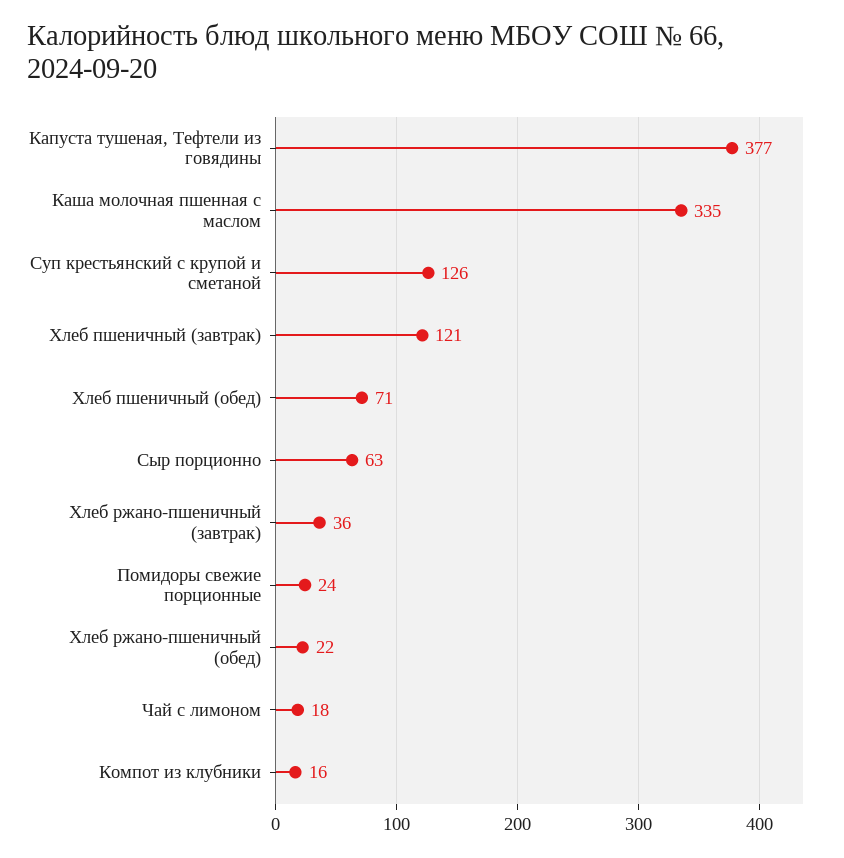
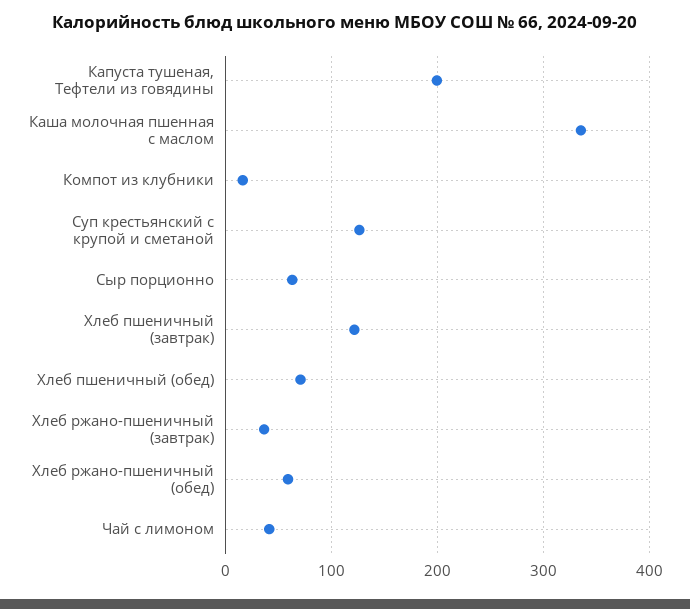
  {
-   "Капуста тушеная, Тефтели из говядины": 377,
+   "Капуста тушеная, Тефтели из говядины": 200,
    "Каша молочная пшенная с маслом": 335,
    "Суп крестьянский с крупой и сметаной": 126,
    "Хлеб пшеничный (завтрак)": 121,
    "Хлеб пшеничный (обед)": 71,
    "Сыр порционно": 63,
    "Хлеб ржано-пшеничный (завтрак)": 36,
-   "Помидоры свежие порционные": 24,
-   "Хлеб ржано-пшеничный (обед)": 22,
+   "Хлеб ржано-пшеничный (обед)": 60,
-   "Чай с лимоном": 18,
+   "Чай с лимоном": 40,
    "Компот из клубники": 16
  }

